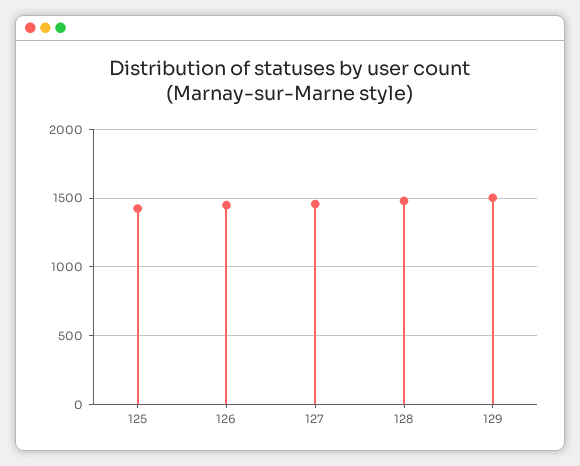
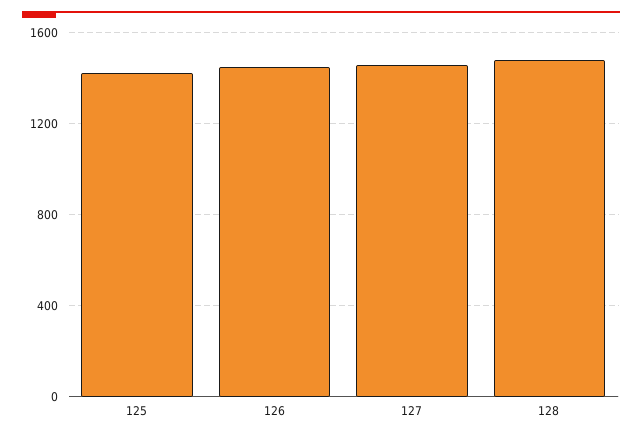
  {
    "125": 1450,
    "126": 1450,
    "127": 1450,
-   "128": 1500,
+   "128": 1500
-   "129": 1500
  }

